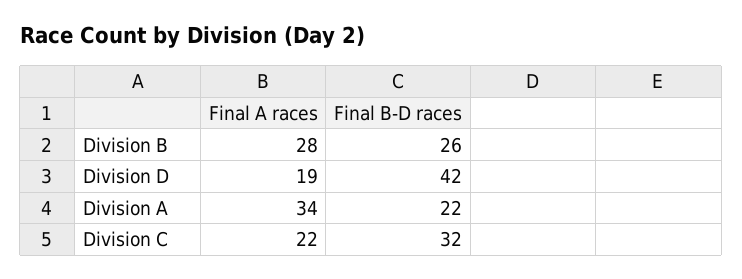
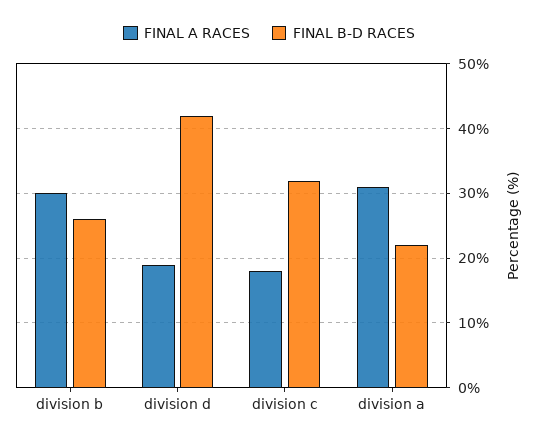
  {
    "Final A races": {
-     "Division B": 28,
+     "Division B": 30,
      "Division D": 19,
-     "Division A": 34,
+     "Division A": 31,
-     "Division C": 22
+     "Division C": 18
    },
    "Final B-D races": {
      "Division B": 26,
      "Division D": 42,
      "Division A": 22,
      "Division C": 32
    }
  }

